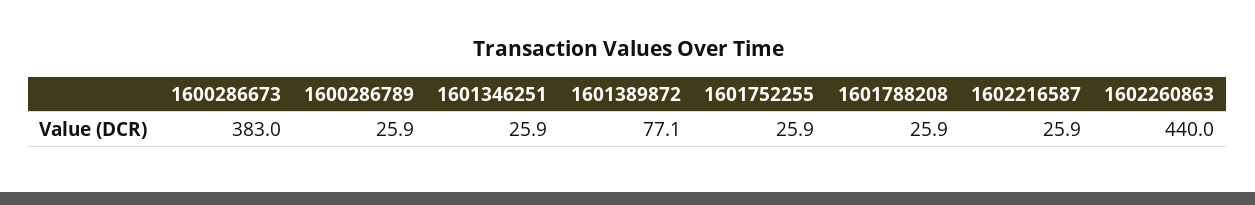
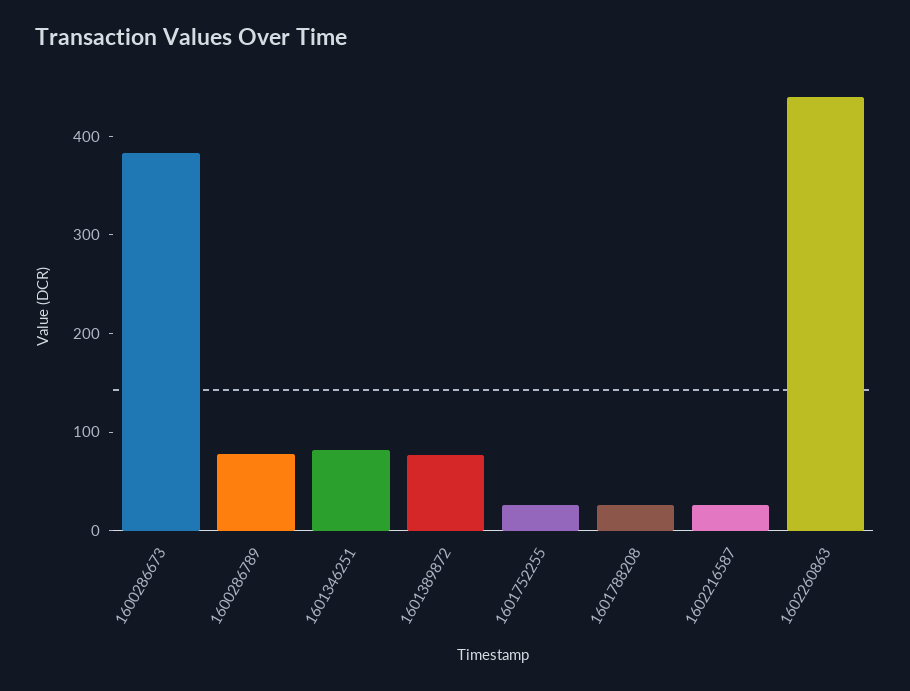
  {
    "1600286673": 383,
-   "1600286789": 25.9,
+   "1600286789": 80,
-   "1601346251": 25.9,
+   "1601346251": 80,
    "1601389872": 77.1,
    "1601752255": 25.9,
    "1601788208": 25.9,
    "1602216587": 25.9,
    "1602260863": 440
  }

